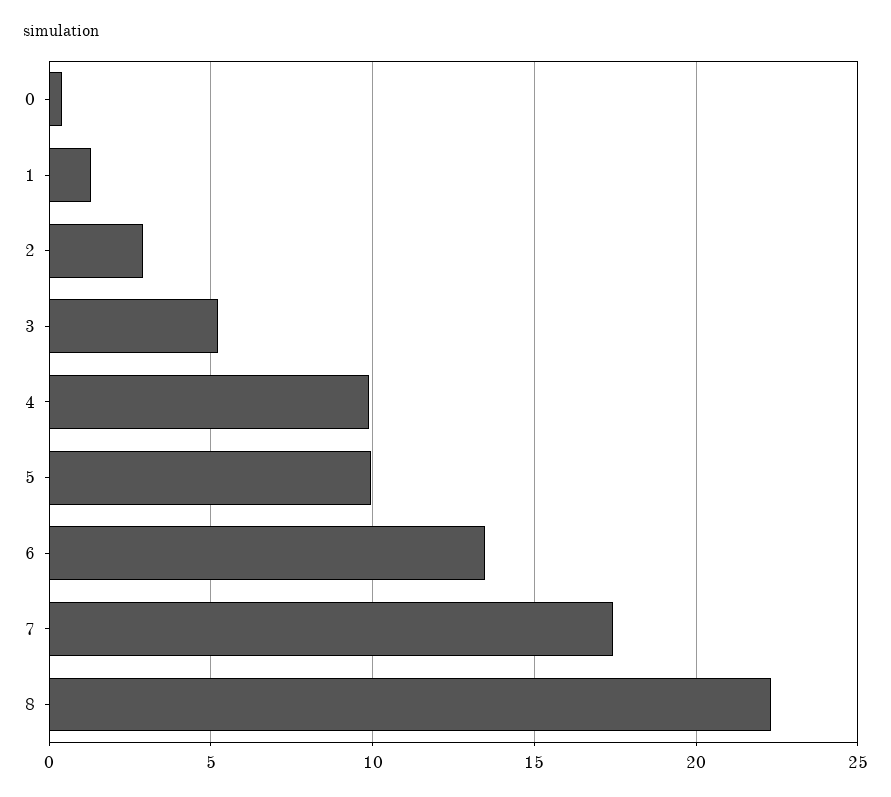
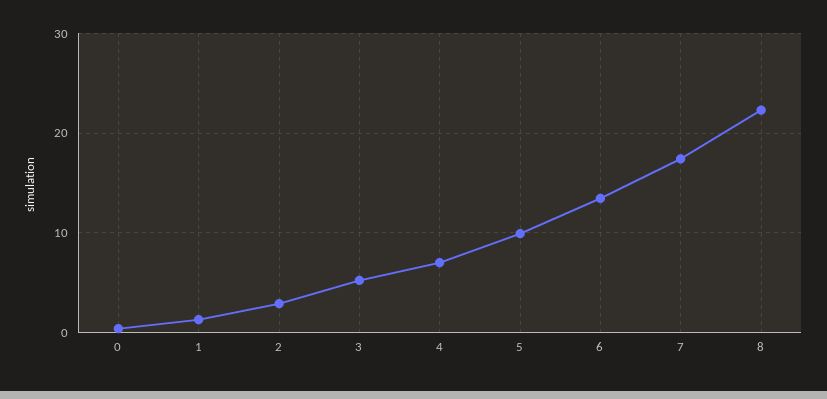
  {
    "0": 0.5,
    "1": 1.5,
    "2": 3,
    "3": 5,
-   "4": 10,
+   "4": 7,
    "5": 10,
    "6": 13.5,
    "7": 17.5,
    "8": 22.5
  }

